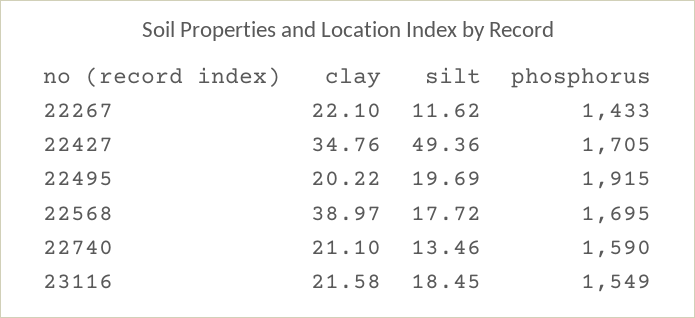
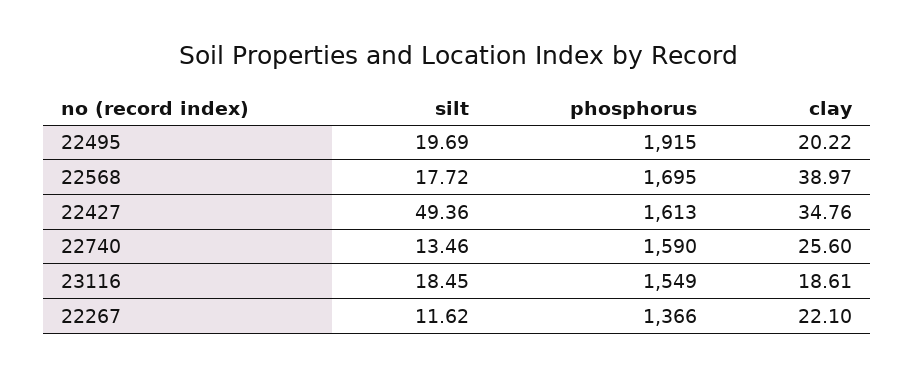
  {
    "clay": {
      "22267": 22.1,
      "22427": 34.76,
      "22495": 20.22,
      "22568": 38.97,
-     "22740": 21.1,
+     "22740": 25.6,
-     "23116": 21.58
+     "23116": 18.61
    },
    "silt": {
      "22267": 11.62,
      "22427": 49.36,
      "22495": 19.69,
      "22568": 17.72,
      "22740": 13.46,
      "23116": 18.45
    },
    "phosphorus": {
-     "22267": 1433,
+     "22267": 1366,
-     "22427": 1705,
+     "22427": 1613,
      "22495": 1915,
      "22568": 1695,
      "22740": 1590,
      "23116": 1549
    }
  }

